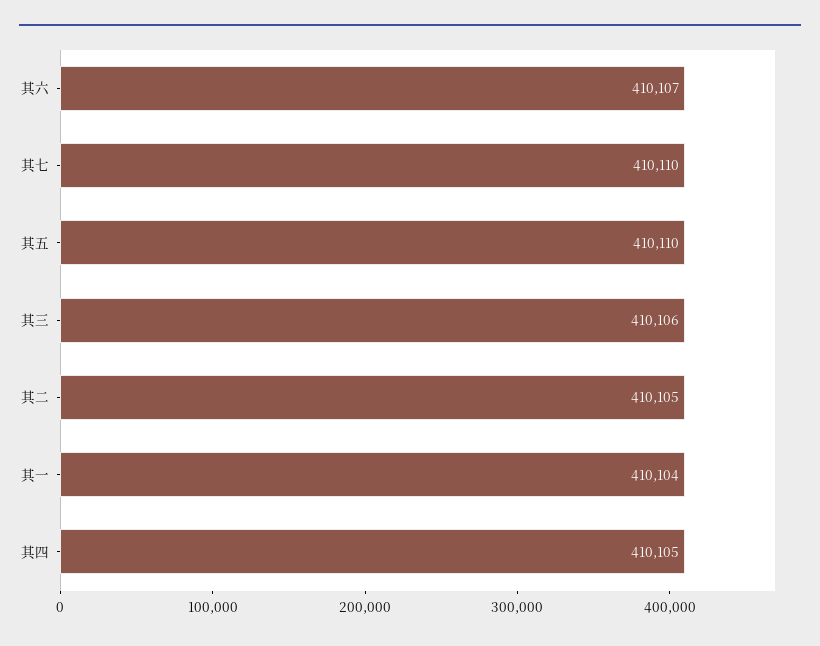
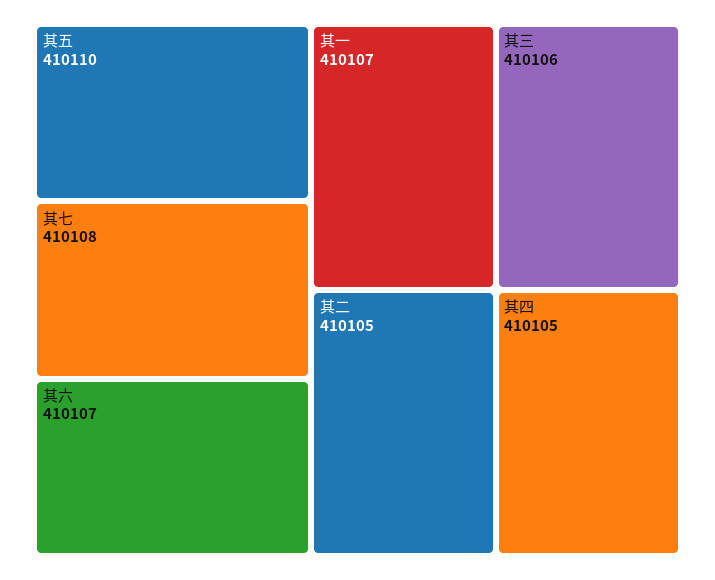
  {
    "其六": 410107,
-   "其七": 410110,
+   "其七": 410108,
    "其五": 410110,
    "其三": 410106,
    "其二": 410105,
-   "其一": 410104,
+   "其一": 410107,
    "其四": 410105
  }

